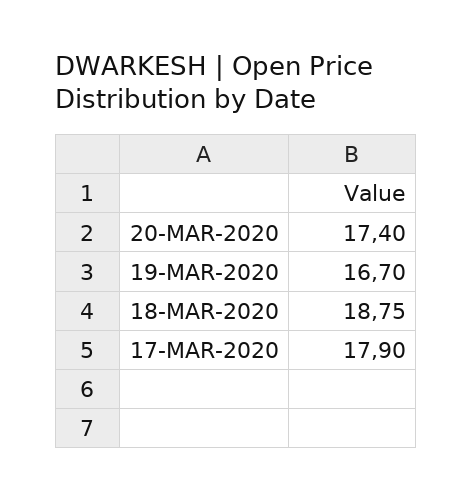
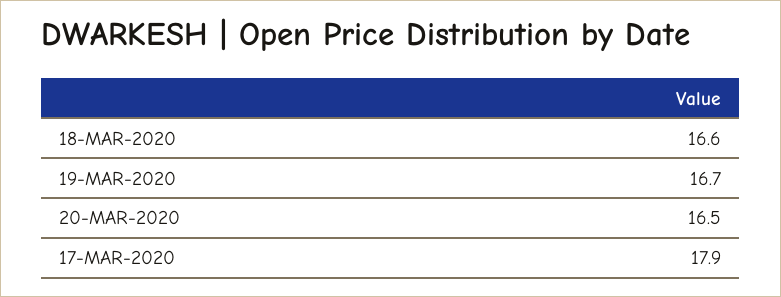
  {
-   "20-MAR-2020": 17.4,
+   "20-MAR-2020": 16.5,
    "19-MAR-2020": 16.7,
-   "18-MAR-2020": 18.75,
+   "18-MAR-2020": 16.6,
    "17-MAR-2020": 17.9
  }

